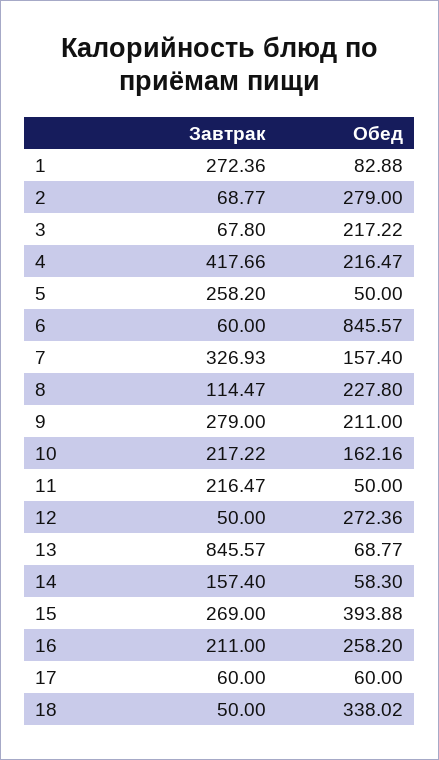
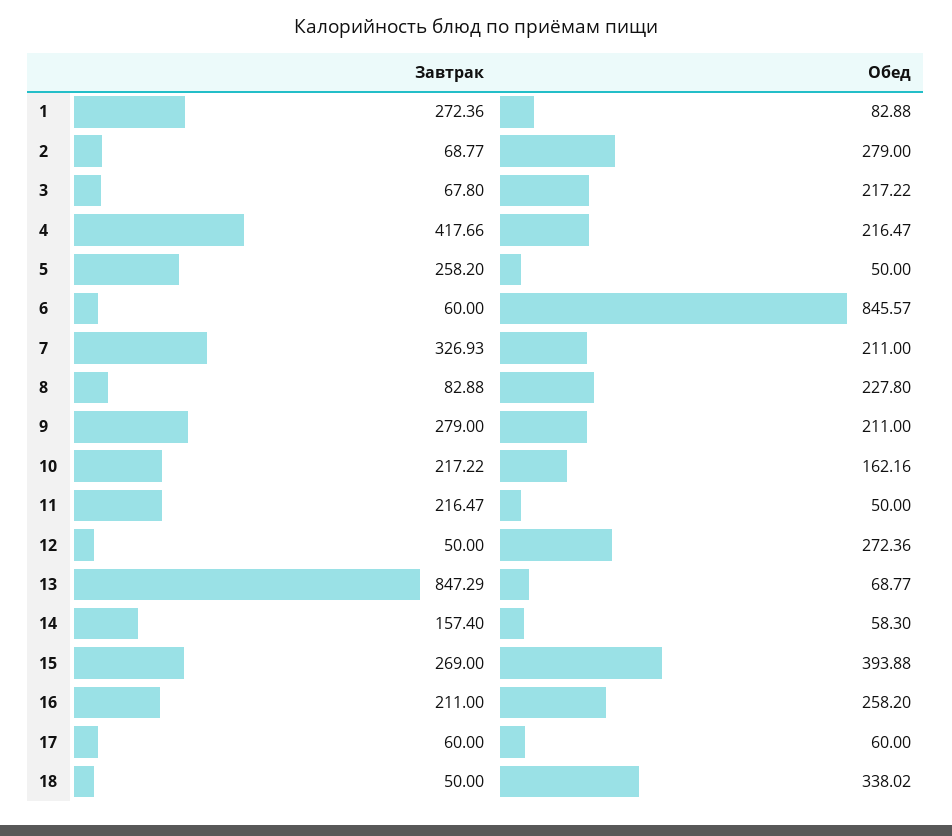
  {
    "Завтрак": {
      "1": 272.36,
      "2": 68.77,
      "3": 67.8,
      "4": 417.66,
      "5": 258.2,
      "6": 60,
      "7": 326.93,
-     "8": 114.47,
+     "8": 82.88,
      "9": 279,
      "10": 217.22,
      "11": 216.47,
      "12": 50,
-     "13": 845.57,
+     "13": 847.29,
      "14": 157.4,
      "15": 269,
      "16": 211,
      "17": 60,
      "18": 50
    },
    "Обед": {
      "1": 82.88,
      "2": 279,
      "3": 217.22,
      "4": 216.47,
      "5": 50,
      "6": 845.57,
-     "7": 157.4,
+     "7": 211,
      "8": 227.8,
      "9": 211,
      "10": 162.16,
      "11": 50,
      "12": 272.36,
      "13": 68.77,
      "14": 58.3,
      "15": 393.88,
      "16": 258.2,
      "17": 60,
      "18": 338.02
    }
  }

